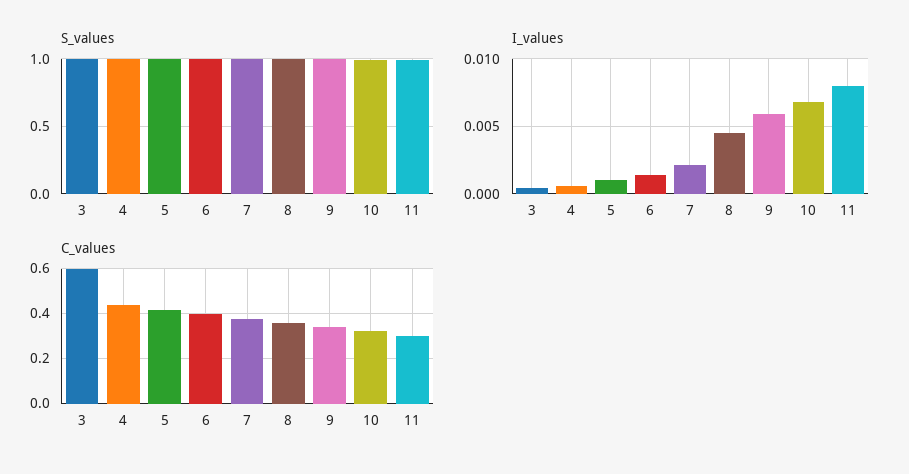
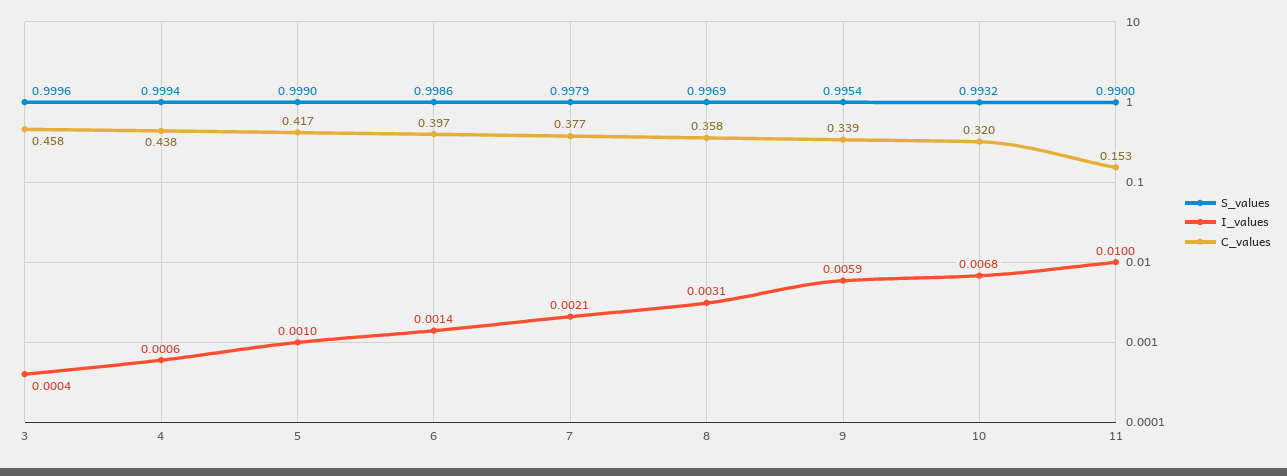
  {
    "S_values": {
      "3": 0.9996,
      "4": 0.9994,
      "5": 0.999,
      "6": 0.9986,
      "7": 0.9979,
      "8": 0.9969,
      "9": 0.9954,
      "10": 0.9932,
      "11": 0.99
    },
    "I_values": {
      "3": 0.0004,
      "4": 0.0006,
      "5": 0.001,
      "6": 0.0014,
      "7": 0.0021,
-     "8": 0.0045,
+     "8": 0.0031,
      "9": 0.0059,
      "10": 0.0068,
-     "11": 0.008
+     "11": 0.01
    },
    "C_values": {
-     "3": 0.6,
+     "3": 0.458,
      "4": 0.438,
      "5": 0.417,
      "6": 0.397,
      "7": 0.377,
      "8": 0.358,
      "9": 0.339,
      "10": 0.32,
-     "11": 0.3
+     "11": 0.153
    }
  }

